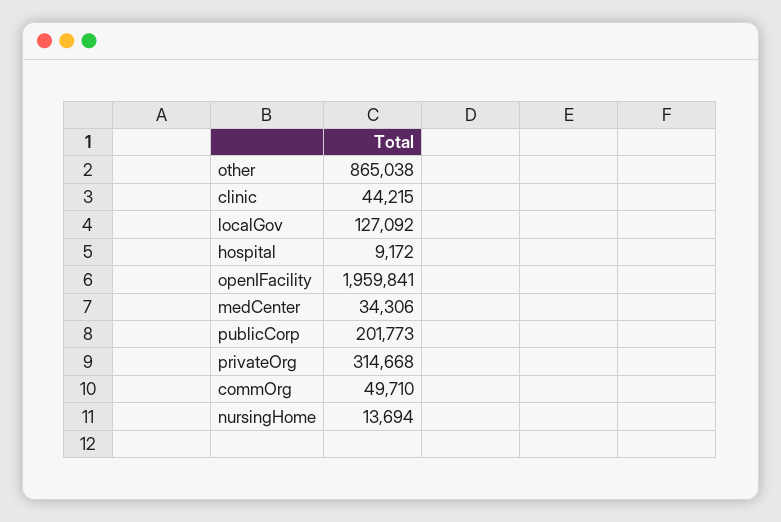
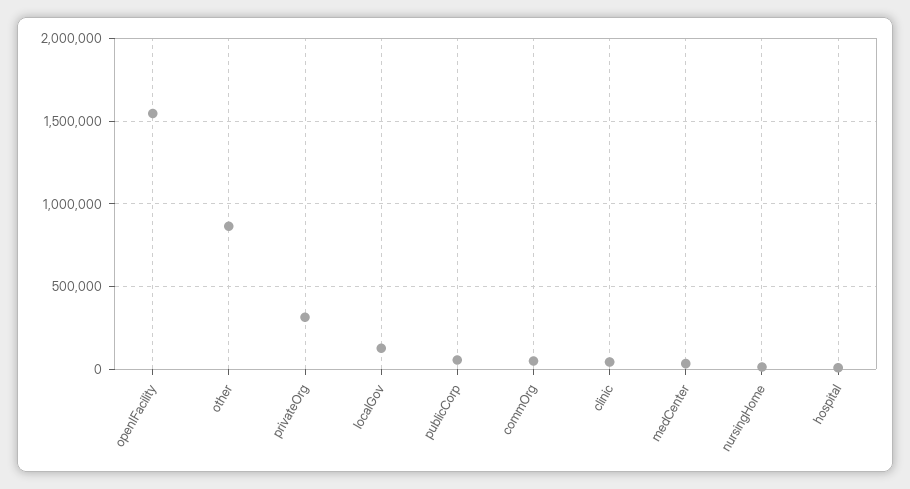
  {
    "other": 865038,
    "clinic": 44215,
    "localGov": 127092,
    "hospital": 9172,
-   "openIFacility": 1959841,
+   "openIFacility": 1550000,
    "medCenter": 34306,
-   "publicCorp": 201773,
+   "publicCorp": 50000,
    "privateOrg": 314668,
    "commOrg": 49710,
    "nursingHome": 13694
  }

